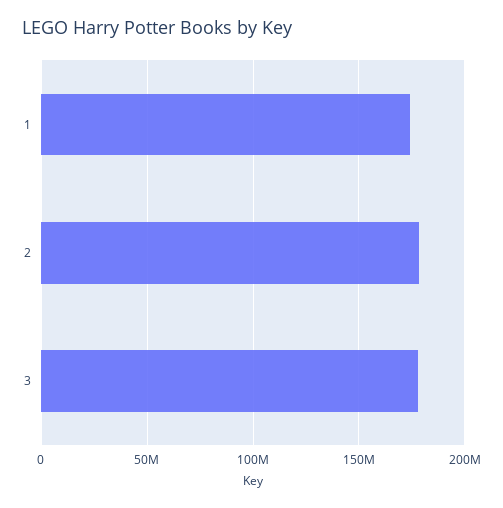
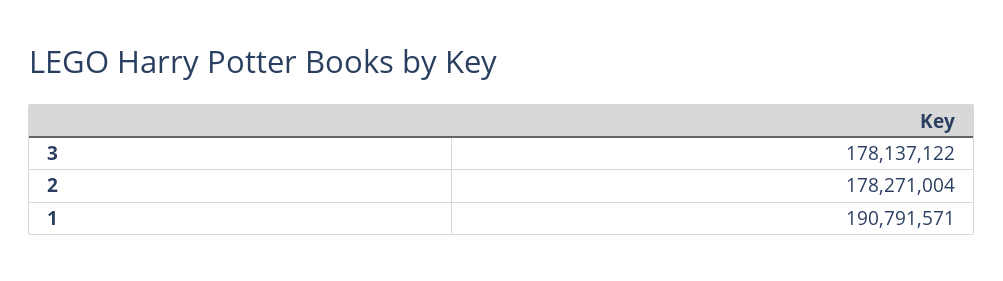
  {
-   "1": 175000000,
+   "1": 190791571,
    "2": 178271004,
    "3": 178137122
  }

